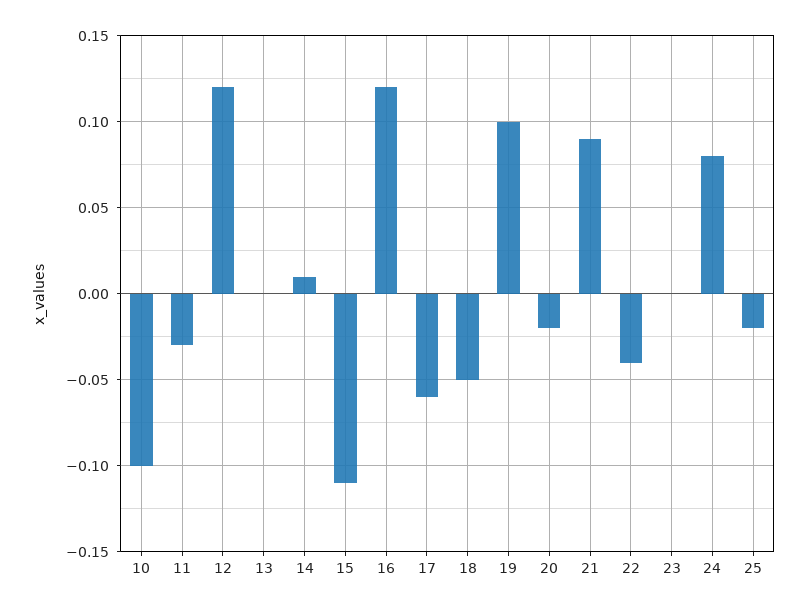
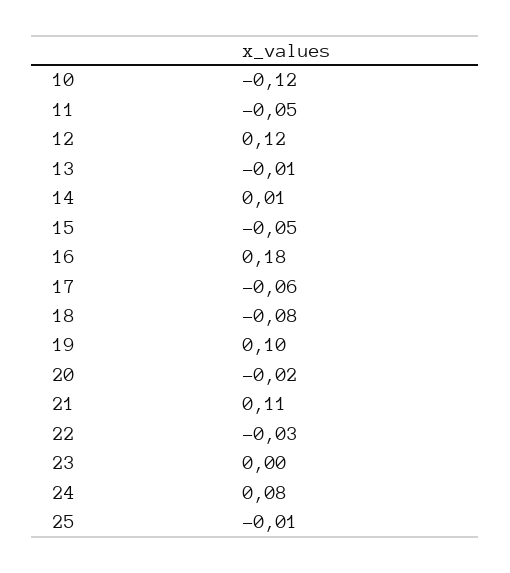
  {
-   "10": -0.1,
+   "10": -0.12,
-   "11": -0.03,
+   "11": -0.05,
    "12": 0.12,
-   "13": 0,
+   "13": -0.01,
    "14": 0.01,
-   "15": -0.11,
+   "15": -0.05,
-   "16": 0.12,
+   "16": 0.18,
    "17": -0.06,
-   "18": -0.05,
+   "18": -0.08,
    "19": 0.1,
    "20": -0.02,
-   "21": 0.09,
+   "21": 0.11,
-   "22": -0.04,
+   "22": -0.03,
    "23": 0,
    "24": 0.08,
-   "25": -0.02
+   "25": -0.01
  }

